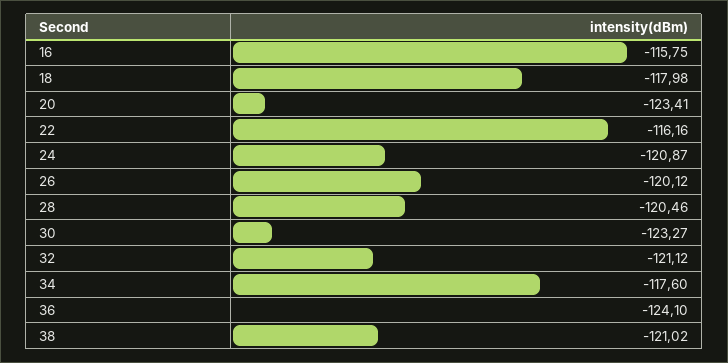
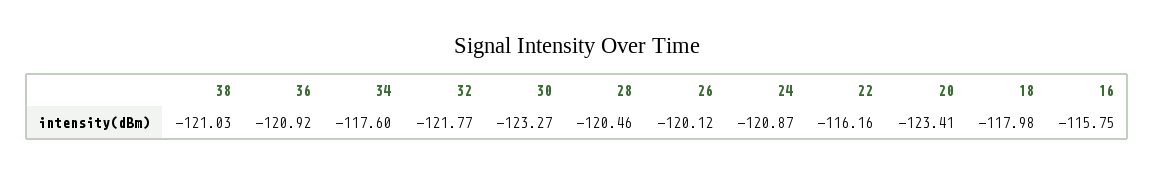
  {
    "16": -115.75,
    "18": -117.98,
    "20": -123.41,
    "22": -116.16,
    "24": -120.87,
    "26": -120.12,
    "28": -120.46,
    "30": -123.27,
-   "32": -121.12,
+   "32": -121.77,
    "34": -117.6,
-   "36": -124.1,
+   "36": -120.92,
-   "38": -121.02
+   "38": -121.03
  }

